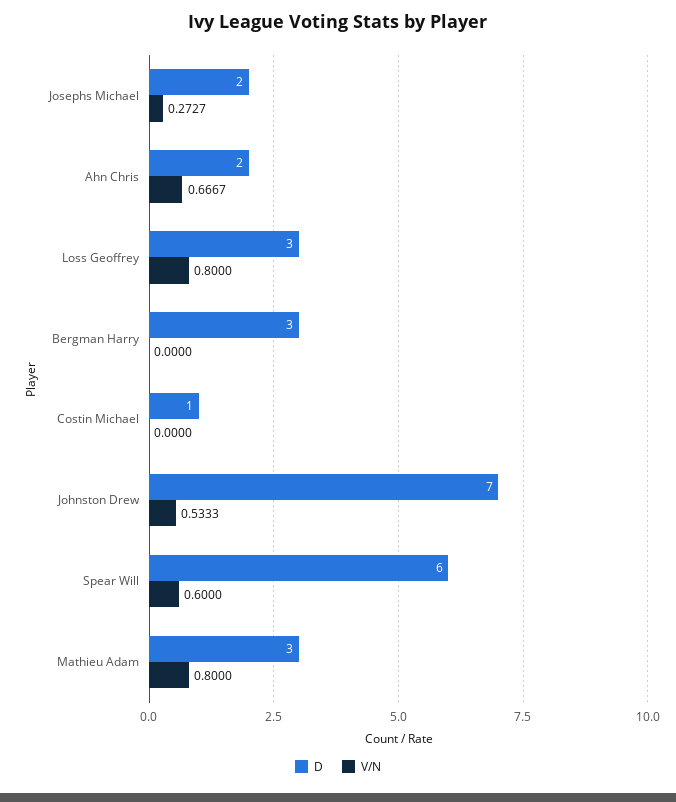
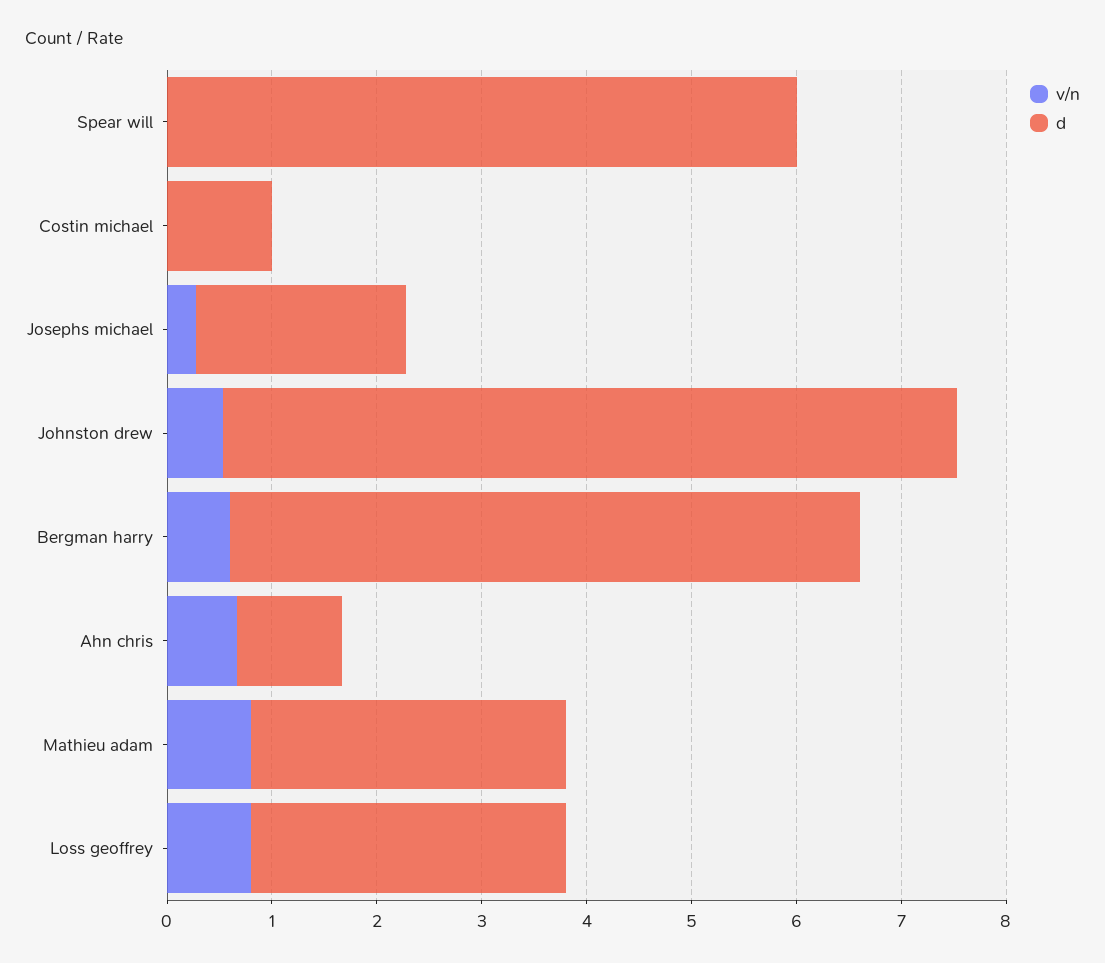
  {
    "D": {
      "Josephs Michael": 2,
-     "Ahn Chris": 2,
+     "Ahn Chris": 1,
      "Loss Geoffrey": 3,
-     "Bergman Harry": 3,
+     "Bergman Harry": 6,
      "Costin Michael": 1,
      "Johnston Drew": 7,
      "Spear Will": 6,
      "Mathieu Adam": 3
    },
    "V/N": {
      "Josephs Michael": 0.2727,
      "Ahn Chris": 0.6667,
      "Loss Geoffrey": 0.8,
-     "Bergman Harry": 0,
+     "Bergman Harry": 0.6,
      "Costin Michael": 0,
      "Johnston Drew": 0.5333,
-     "Spear Will": 0.6,
+     "Spear Will": 0,
      "Mathieu Adam": 0.8
    }
  }

